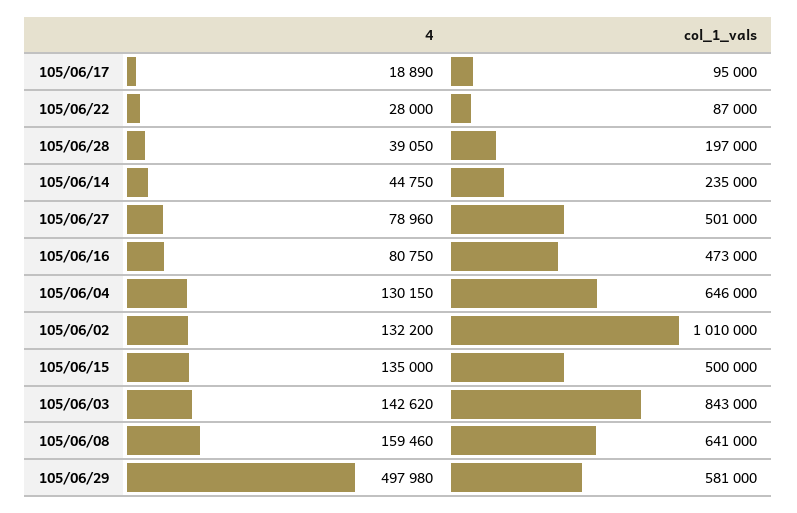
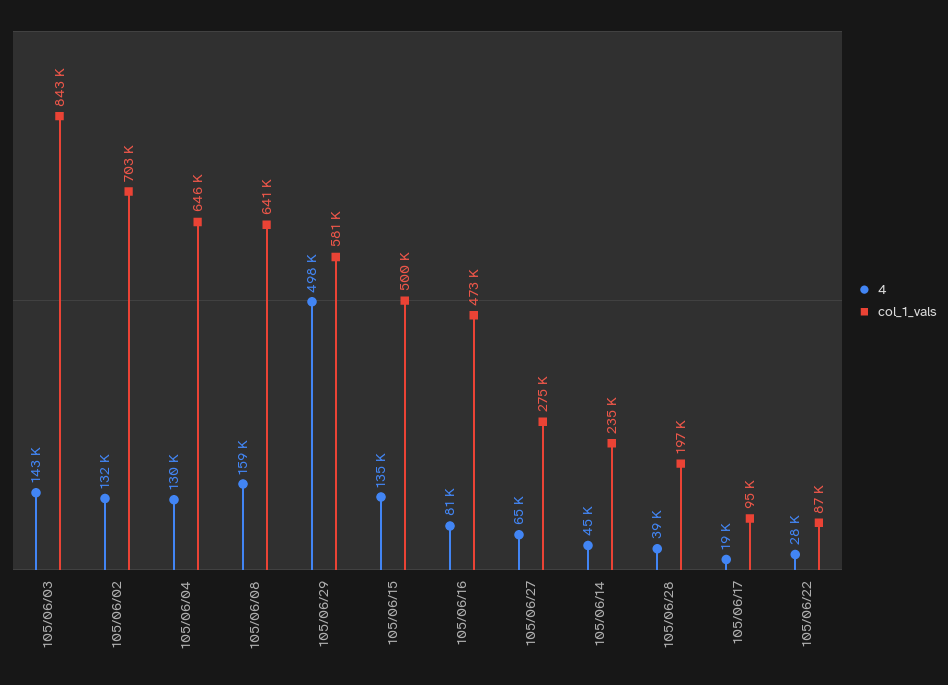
  {
    "4": {
      "105/06/17": 18890,
      "105/06/22": 28000,
      "105/06/28": 39050,
      "105/06/14": 44750,
-     "105/06/27": 78960,
+     "105/06/27": 65000,
      "105/06/16": 80750,
      "105/06/04": 130150,
      "105/06/02": 132200,
      "105/06/15": 135000,
      "105/06/03": 142620,
      "105/06/08": 159460,
      "105/06/29": 497980
    },
    "col_1_vals": {
      "105/06/17": 95000,
      "105/06/22": 87000,
      "105/06/28": 197000,
      "105/06/14": 235000,
-     "105/06/27": 501000,
+     "105/06/27": 275000,
      "105/06/16": 473000,
      "105/06/04": 646000,
-     "105/06/02": 1010000,
+     "105/06/02": 703000,
      "105/06/15": 500000,
      "105/06/03": 843000,
      "105/06/08": 641000,
      "105/06/29": 581000
    }
  }

